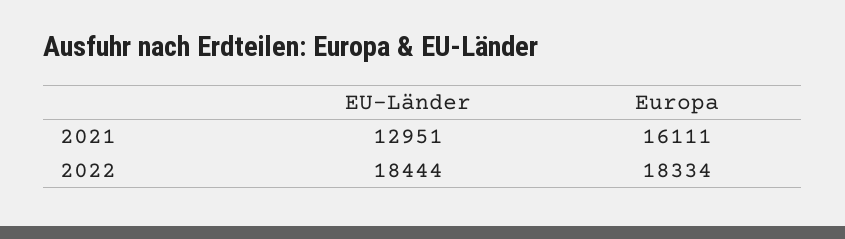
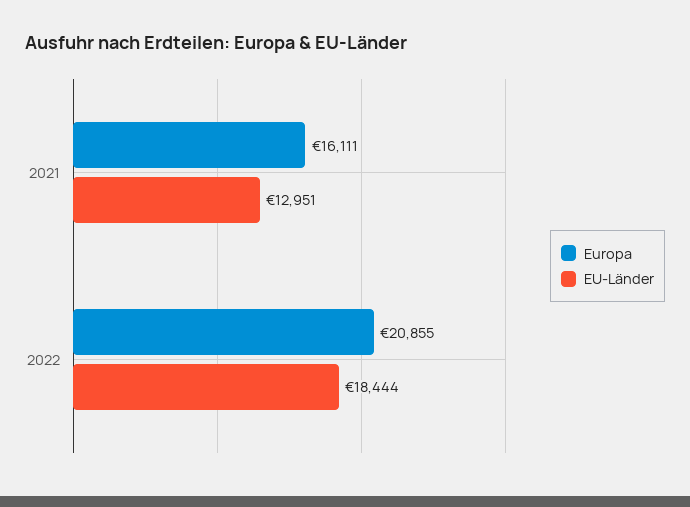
  {
    "EU-Länder": {
      "2021": 12951,
      "2022": 18444
    },
    "Europa": {
      "2021": 16111,
-     "2022": 18334
+     "2022": 20855
    }
  }

